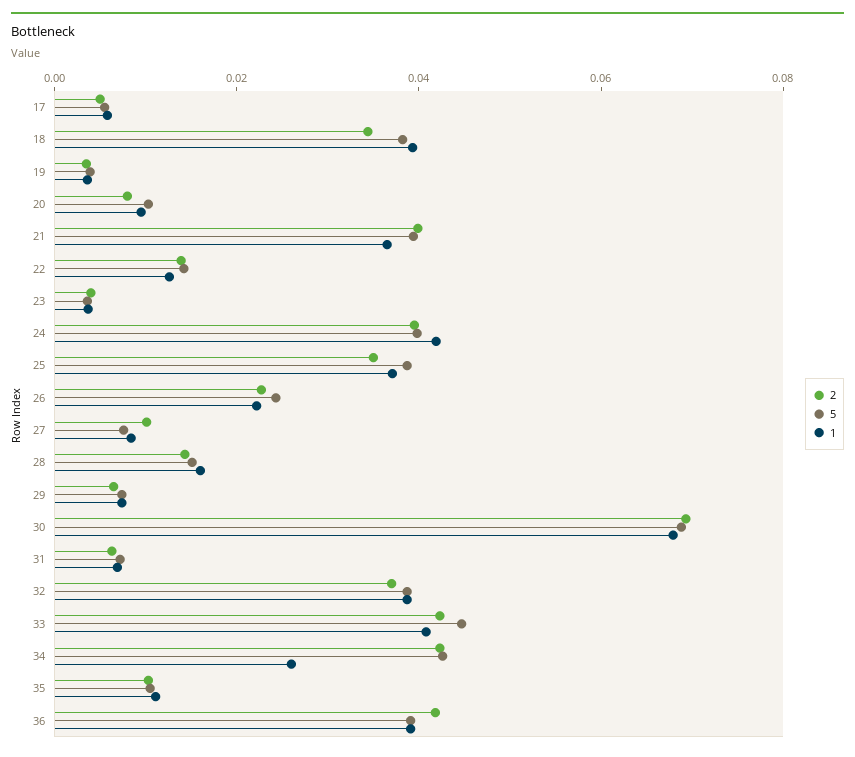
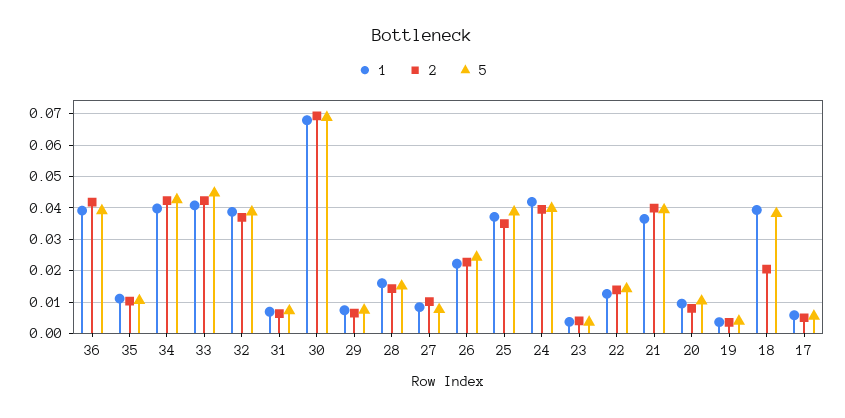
  {
    "2": {
      "17": 0.006,
-     "18": 0.035,
+     "18": 0.02,
      "19": 0.004,
      "20": 0.008,
      "21": 0.04,
      "22": 0.014,
      "23": 0.004,
      "24": 0.04,
      "25": 0.036,
      "26": 0.022,
      "27": 0.01,
      "28": 0.014,
      "29": 0.006,
      "30": 0.07,
      "31": 0.006,
      "32": 0.038,
      "33": 0.042,
      "34": 0.042,
      "35": 0.01,
      "36": 0.042
    },
    "5": {
      "17": 0.006,
      "18": 0.038,
      "19": 0.004,
      "20": 0.01,
      "21": 0.04,
      "22": 0.014,
      "23": 0.004,
      "24": 0.04,
      "25": 0.038,
      "26": 0.024,
      "27": 0.008,
      "28": 0.016,
      "29": 0.008,
      "30": 0.068,
      "31": 0.008,
      "32": 0.038,
      "33": 0.044,
      "34": 0.042,
      "35": 0.01,
      "36": 0.04
    },
    "1": {
      "17": 0.006,
      "18": 0.04,
      "19": 0.004,
      "20": 0.01,
      "21": 0.036,
      "22": 0.012,
      "23": 0.004,
      "24": 0.042,
      "25": 0.038,
      "26": 0.022,
      "27": 0.008,
      "28": 0.016,
      "29": 0.008,
      "30": 0.068,
      "31": 0.006,
      "32": 0.038,
      "33": 0.04,
-     "34": 0.025,
+     "34": 0.04,
      "35": 0.012,
      "36": 0.04
    }
  }

